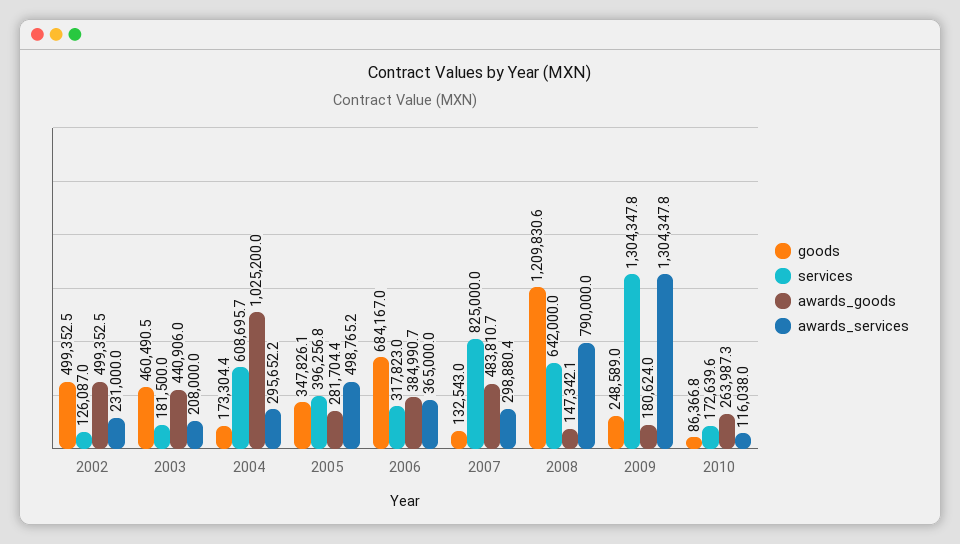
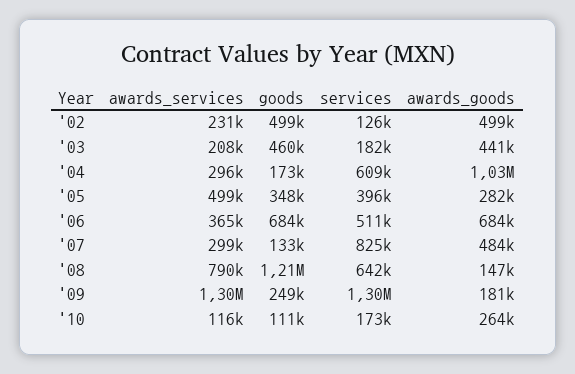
  {
    "goods": {
      "2002": 499352.5,
      "2003": 460490.5,
      "2004": 173304.4,
      "2005": 347826.1,
      "2006": 684167,
      "2007": 132543,
      "2008": 1209830.6,
      "2009": 248589,
-     "2010": 86366.8
+     "2010": 111000
    },
    "services": {
      "2002": 126087,
      "2003": 181500,
      "2004": 608695.7,
      "2005": 396256.8,
-     "2006": 317823,
+     "2006": 511000,
      "2007": 825000,
      "2008": 642000,
      "2009": 1304347.8,
      "2010": 172639.6
    },
    "awards_goods": {
      "2002": 499352.5,
      "2003": 440906,
      "2004": 1025200,
      "2005": 281704.4,
-     "2006": 384990.7,
+     "2006": 684000,
      "2007": 483810.7,
      "2008": 147342.1,
      "2009": 180624,
      "2010": 263987.3
    },
    "awards_services": {
      "2002": 231000,
      "2003": 208000,
      "2004": 295652.2,
      "2005": 498765.2,
      "2006": 365000,
      "2007": 298880.4,
      "2008": 790000,
      "2009": 1304347.8,
      "2010": 116038
    }
  }

